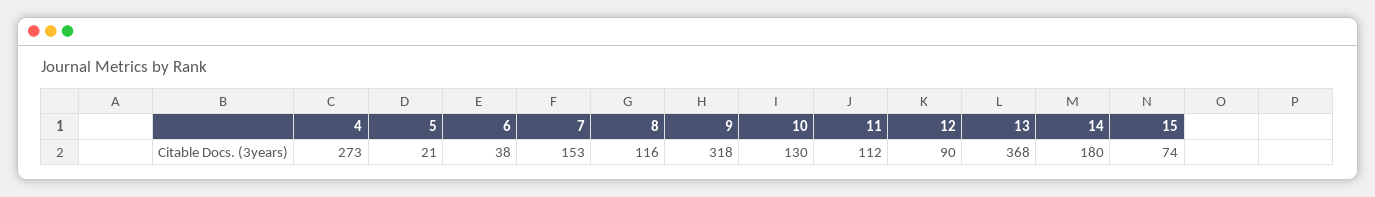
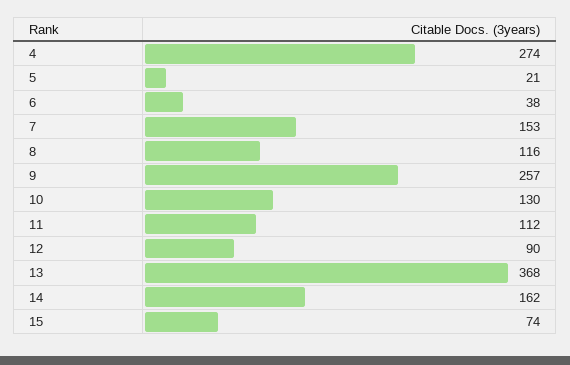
  {
-   "4": 273,
+   "4": 274,
    "5": 21,
    "6": 38,
    "7": 153,
    "8": 116,
-   "9": 318,
+   "9": 257,
    "10": 130,
    "11": 112,
    "12": 90,
    "13": 368,
-   "14": 180,
+   "14": 162,
    "15": 74
  }

